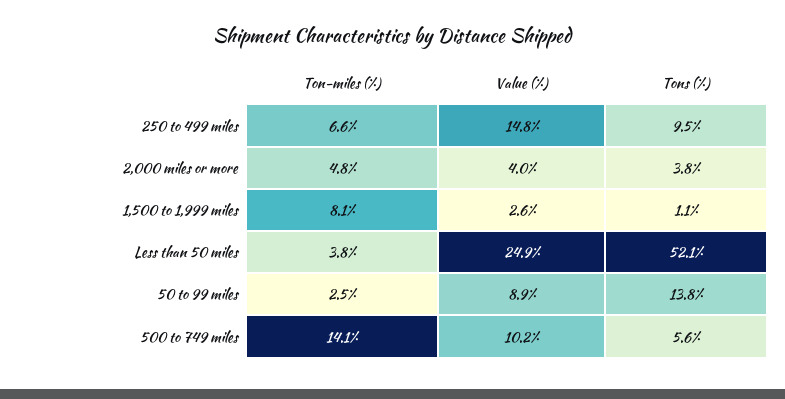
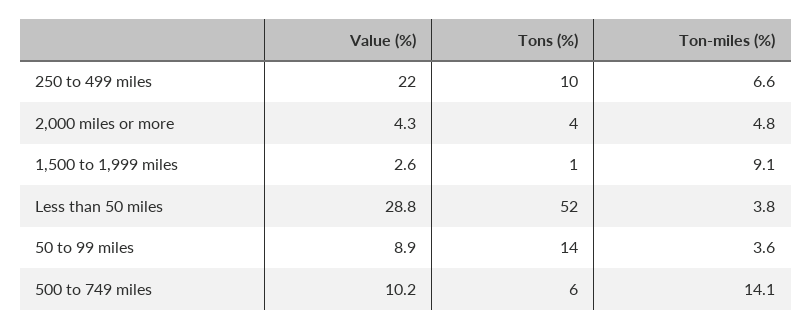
  {
    "Ton-miles (%)": {
      "250 to 499 miles": 6.6,
      "2,000 miles or more": 4.8,
-     "1,500 to 1,999 miles": 8.1,
+     "1,500 to 1,999 miles": 9.1,
      "Less than 50 miles": 3.8,
-     "50 to 99 miles": 2.5,
+     "50 to 99 miles": 3.6,
      "500 to 749 miles": 14.1
    },
    "Value (%)": {
-     "250 to 499 miles": 14.8,
+     "250 to 499 miles": 22,
-     "2,000 miles or more": 4,
+     "2,000 miles or more": 4.3,
      "1,500 to 1,999 miles": 2.6,
-     "Less than 50 miles": 24.9,
+     "Less than 50 miles": 28.8,
      "50 to 99 miles": 8.9,
      "500 to 749 miles": 10.2
    },
    "Tons (%)": {
      "250 to 499 miles": 9.5,
      "2,000 miles or more": 3.8,
      "1,500 to 1,999 miles": 1.1,
      "Less than 50 miles": 52.1,
      "50 to 99 miles": 13.8,
      "500 to 749 miles": 5.6
    }
  }

